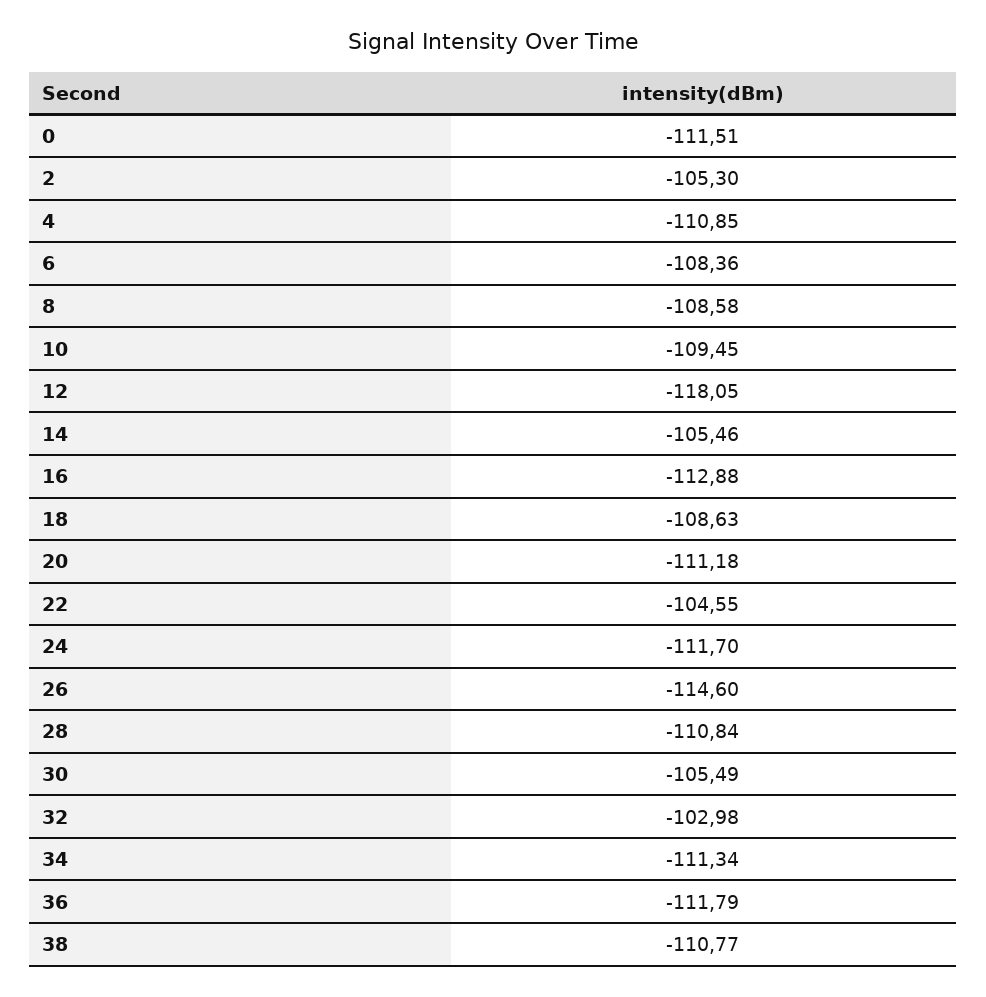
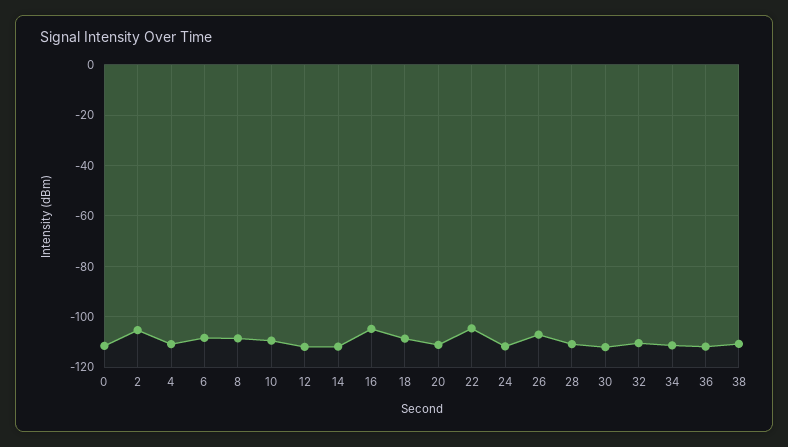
  {
    "0": -111.51,
    "2": -105.3,
    "4": -110.85,
    "6": -108.36,
    "8": -108.58,
    "10": -109.45,
-   "12": -118.05,
+   "12": -112.5,
-   "14": -105.46,
+   "14": -112.5,
-   "16": -112.88,
+   "16": -105,
    "18": -108.63,
    "20": -111.18,
    "22": -104.55,
    "24": -111.7,
-   "26": -114.6,
+   "26": -107.5,
    "28": -110.84,
-   "30": -105.49,
+   "30": -112.5,
-   "32": -102.98,
+   "32": -110,
    "34": -111.34,
    "36": -111.79,
    "38": -110.77
  }

